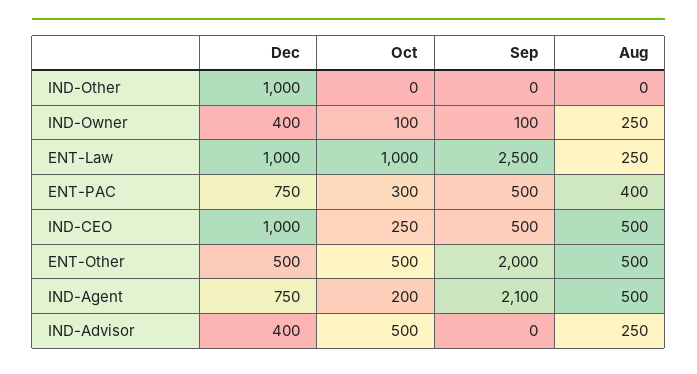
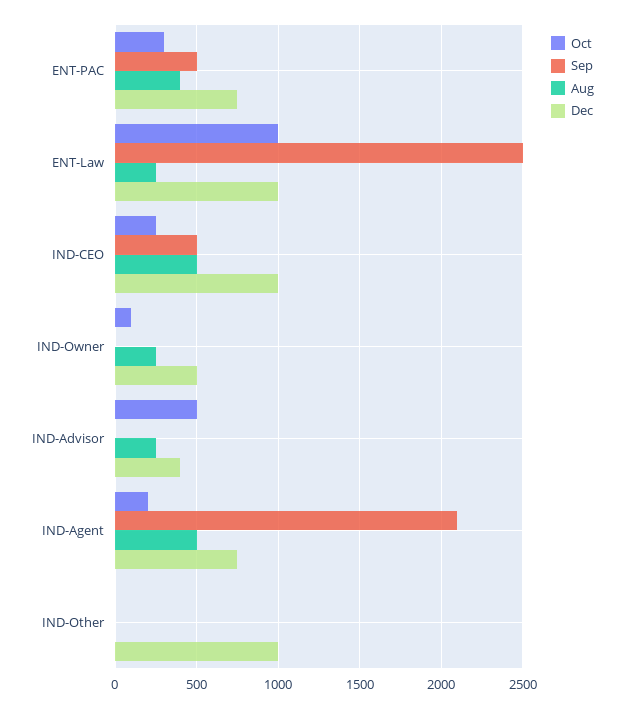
  {
    "Dec": {
      "IND-Other": 1000,
-     "IND-Owner": 400,
+     "IND-Owner": 500,
      "ENT-Law": 1000,
      "ENT-PAC": 750,
      "IND-CEO": 1000,
-     "ENT-Other": 500,
      "IND-Agent": 750,
      "IND-Advisor": 400
    },
    "Oct": {
      "IND-Other": 0,
      "IND-Owner": 100,
      "ENT-Law": 1000,
      "ENT-PAC": 300,
      "IND-CEO": 250,
-     "ENT-Other": 500,
      "IND-Agent": 200,
      "IND-Advisor": 500
    },
    "Sep": {
      "IND-Other": 0,
-     "IND-Owner": 100,
+     "IND-Owner": 0,
      "ENT-Law": 2500,
      "ENT-PAC": 500,
      "IND-CEO": 500,
-     "ENT-Other": 2000,
      "IND-Agent": 2100,
      "IND-Advisor": 0
    },
    "Aug": {
      "IND-Other": 0,
      "IND-Owner": 250,
      "ENT-Law": 250,
      "ENT-PAC": 400,
      "IND-CEO": 500,
-     "ENT-Other": 500,
      "IND-Agent": 500,
      "IND-Advisor": 250
    }
  }

